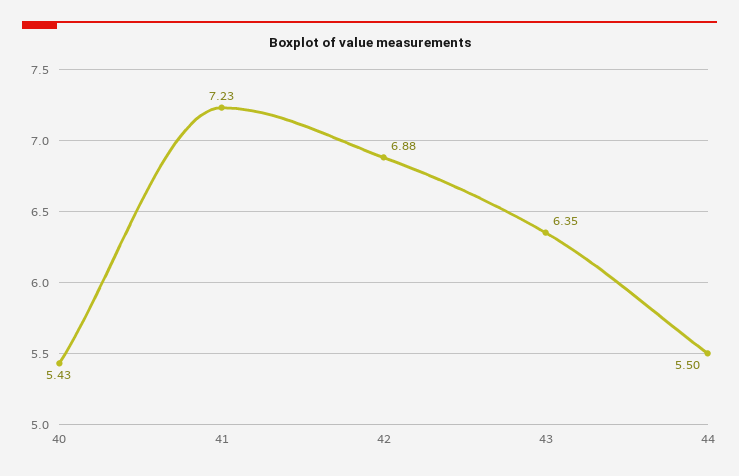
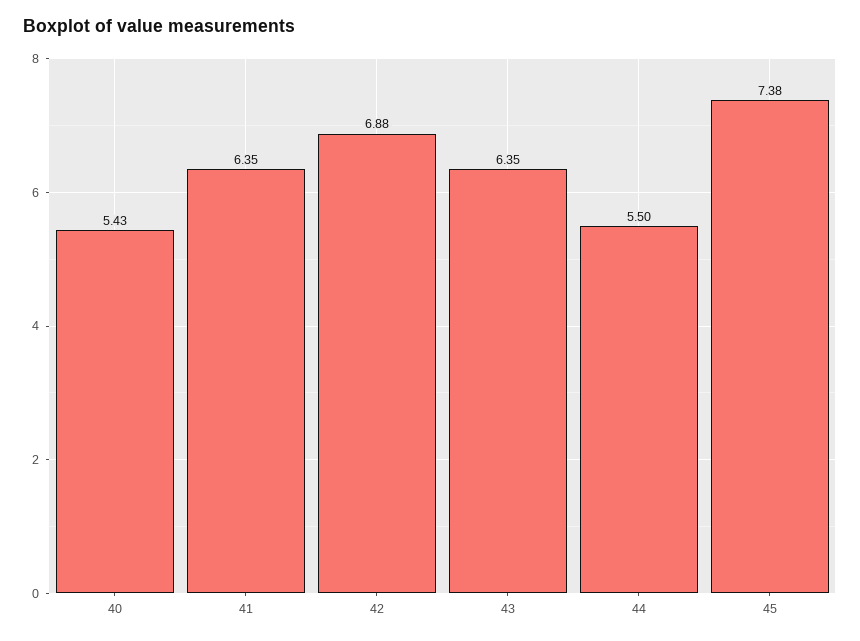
  {
    "40": 5.43,
-   "41": 7.23,
+   "41": 6.35,
    "42": 6.88,
    "43": 6.35,
-   "44": 5.5
+   "44": 5.5,
+   "45": 7.38
  }

